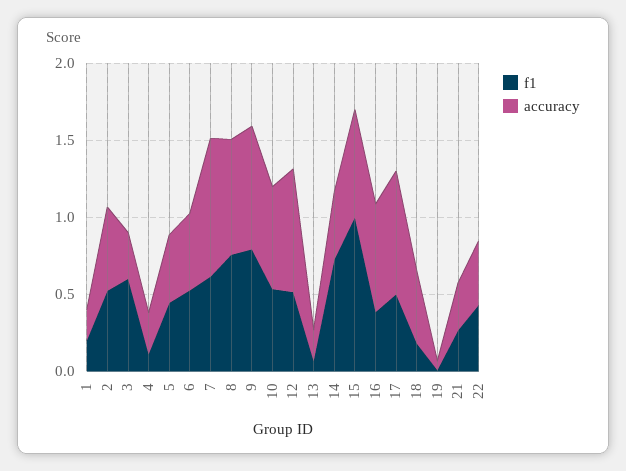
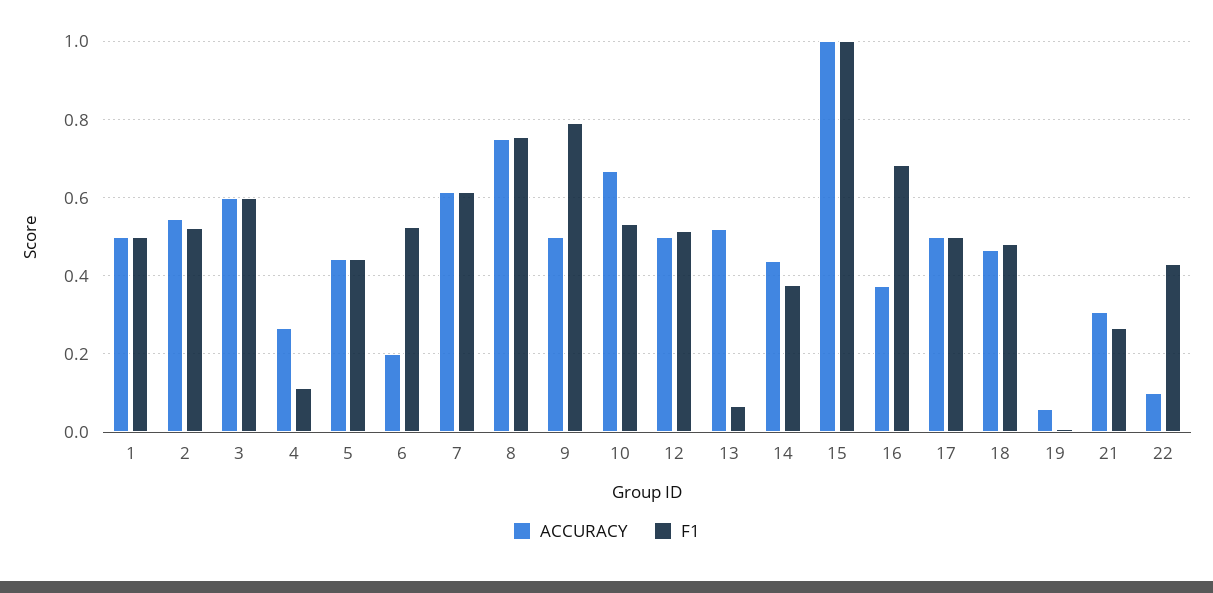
  {
    "f1": {
-     "1": 0.2,
+     "1": 0.5,
      "2": 0.52,
      "3": 0.6,
      "4": 0.12,
      "5": 0.44,
      "6": 0.52,
      "7": 0.62,
      "8": 0.76,
      "9": 0.8,
      "10": 0.54,
      "12": 0.52,
      "13": 0.06,
-     "14": 0.7,
+     "14": 0.38,
      "15": 1,
-     "16": 0.4,
+     "16": 0.68,
      "17": 0.5,
-     "18": 0.2,
+     "18": 0.48,
      "19": 0,
      "21": 0.26,
      "22": 0.44
    },
    "accuracy": {
-     "1": 0.2,
+     "1": 0.5,
      "2": 0.54,
-     "3": 0.3,
+     "3": 0.6,
      "4": 0.26,
      "5": 0.44,
-     "6": 0.5,
+     "6": 0.2,
-     "7": 0.9,
+     "7": 0.62,
      "8": 0.76,
-     "9": 0.8,
+     "9": 0.5,
      "10": 0.66,
-     "12": 0.8,
+     "12": 0.5,
-     "13": 0.2,
+     "13": 0.52,
      "14": 0.44,
-     "15": 0.7,
+     "15": 1,
-     "16": 0.7,
+     "16": 0.38,
-     "17": 0.8,
+     "17": 0.5,
      "18": 0.46,
      "19": 0.06,
      "21": 0.3,
-     "22": 0.4
+     "22": 0.1
    }
  }

